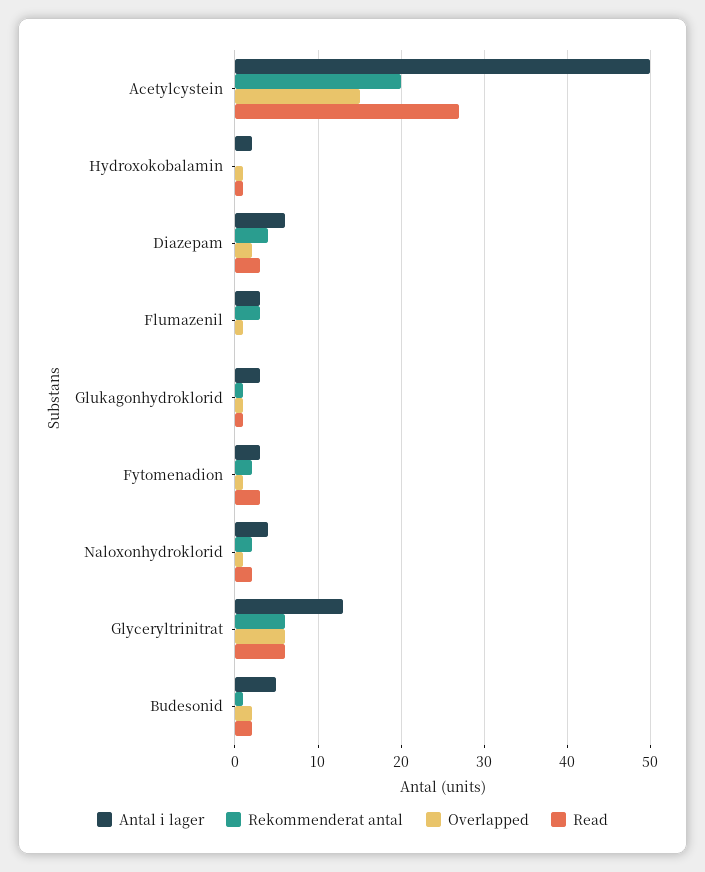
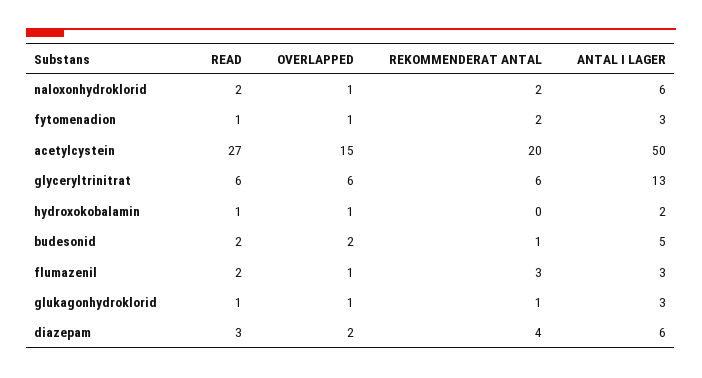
  {
    "Antal i lager": {
      "Acetylcystein": 50,
      "Hydroxokobalamin": 2,
      "Diazepam": 6,
      "Flumazenil": 3,
      "Glukagonhydroklorid": 3,
      "Fytomenadion": 3,
-     "Naloxonhydroklorid": 4,
+     "Naloxonhydroklorid": 6,
      "Glyceryltrinitrat": 13,
      "Budesonid": 5
    },
    "Rekommenderat antal": {
      "Acetylcystein": 20,
      "Hydroxokobalamin": 0,
      "Diazepam": 4,
      "Flumazenil": 3,
      "Glukagonhydroklorid": 1,
      "Fytomenadion": 2,
      "Naloxonhydroklorid": 2,
      "Glyceryltrinitrat": 6,
      "Budesonid": 1
    },
    "Overlapped": {
      "Acetylcystein": 15,
      "Hydroxokobalamin": 1,
      "Diazepam": 2,
      "Flumazenil": 1,
      "Glukagonhydroklorid": 1,
      "Fytomenadion": 1,
      "Naloxonhydroklorid": 1,
      "Glyceryltrinitrat": 6,
      "Budesonid": 2
    },
    "Read": {
      "Acetylcystein": 27,
      "Hydroxokobalamin": 1,
      "Diazepam": 3,
-     "Flumazenil": 0,
+     "Flumazenil": 2,
      "Glukagonhydroklorid": 1,
-     "Fytomenadion": 3,
+     "Fytomenadion": 1,
      "Naloxonhydroklorid": 2,
      "Glyceryltrinitrat": 6,
      "Budesonid": 2
    }
  }

